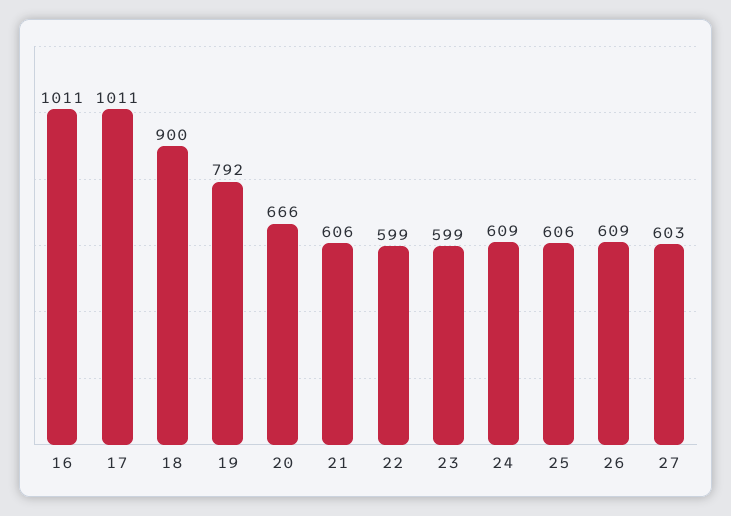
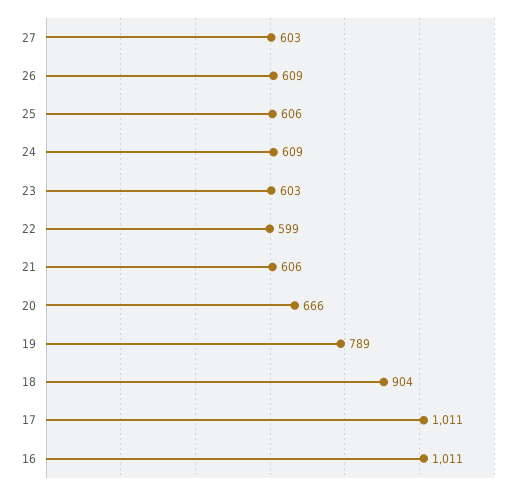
  {
    "16": 1011,
    "17": 1011,
-   "18": 900,
+   "18": 904,
-   "19": 792,
+   "19": 789,
    "20": 666,
    "21": 606,
    "22": 599,
-   "23": 599,
+   "23": 603,
    "24": 609,
    "25": 606,
    "26": 609,
    "27": 603
  }

